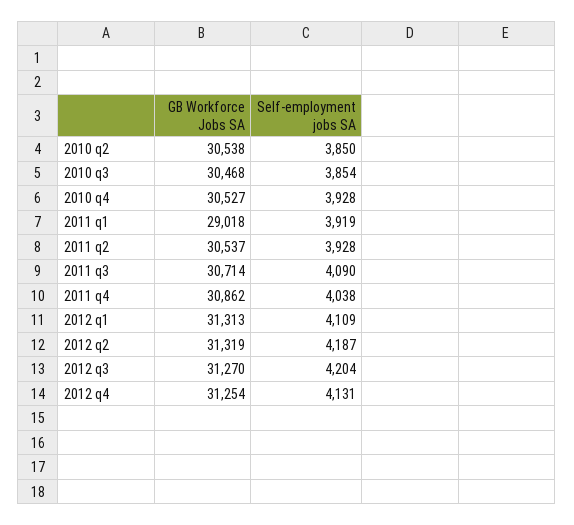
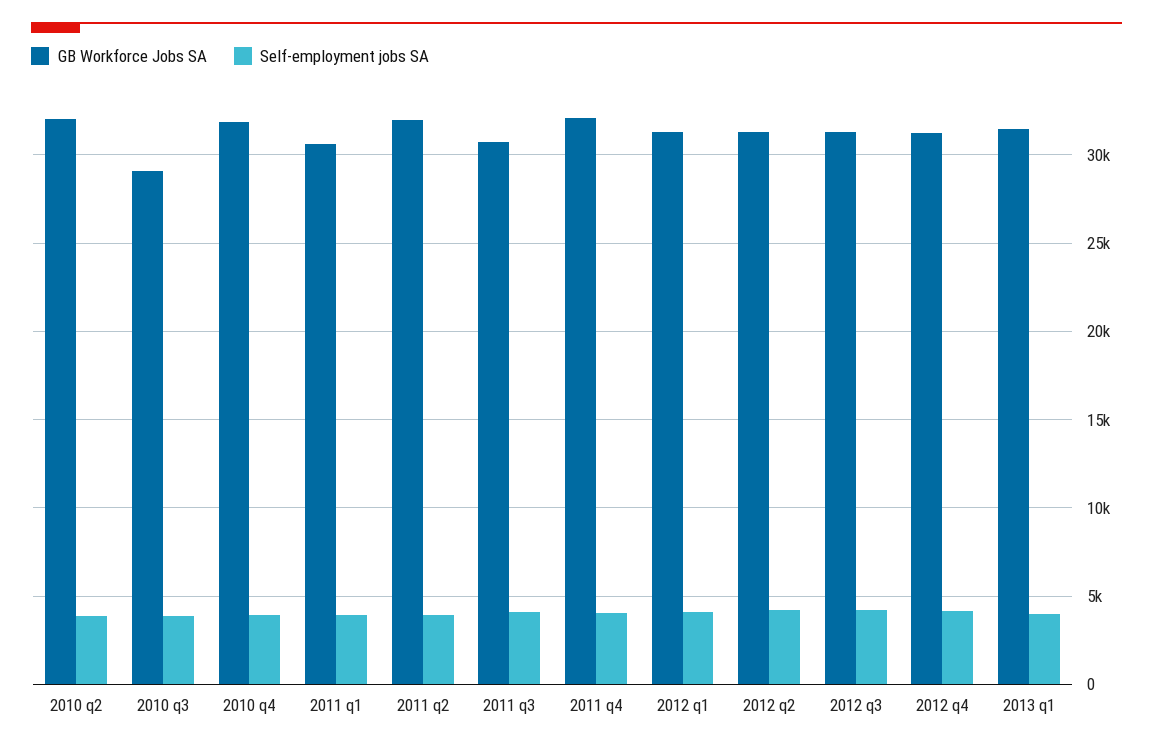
  {
    "GB Workforce Jobs SA": {
-     "2010 q2": 30538,
+     "2010 q2": 32000,
-     "2010 q3": 30468,
+     "2010 q3": 29000,
-     "2010 q4": 30527,
+     "2010 q4": 32000,
-     "2011 q1": 29018,
+     "2011 q1": 30500,
-     "2011 q2": 30537,
+     "2011 q2": 32000,
      "2011 q3": 30714,
-     "2011 q4": 30862,
+     "2011 q4": 32000,
      "2012 q1": 31313,
      "2012 q2": 31319,
      "2012 q3": 31270,
-     "2012 q4": 31254
+     "2012 q4": 31254,
+     "2013 q1": 31500
    },
    "Self-employment jobs SA": {
      "2010 q2": 3850,
      "2010 q3": 3854,
      "2010 q4": 3928,
      "2011 q1": 3919,
      "2011 q2": 3928,
      "2011 q3": 4090,
      "2011 q4": 4038,
      "2012 q1": 4109,
      "2012 q2": 4187,
      "2012 q3": 4204,
-     "2012 q4": 4131
+     "2012 q4": 4131,
+     "2013 q1": 4000
    }
  }

